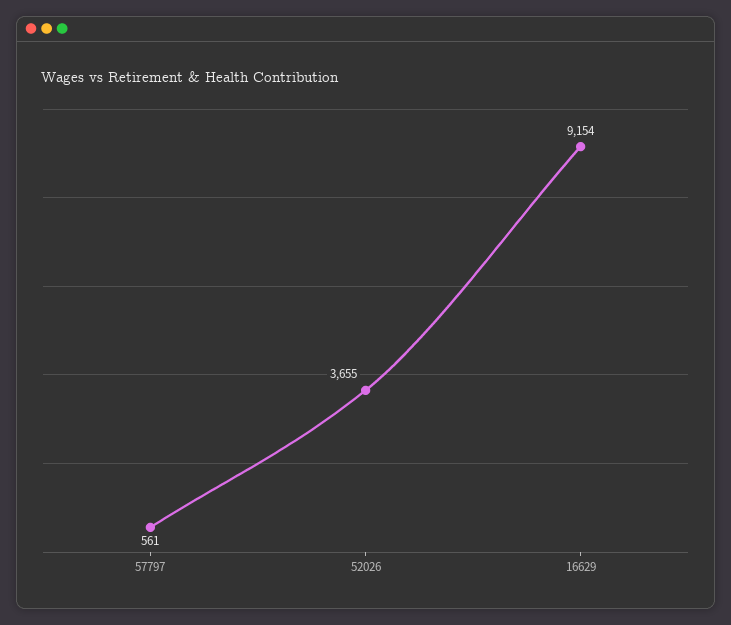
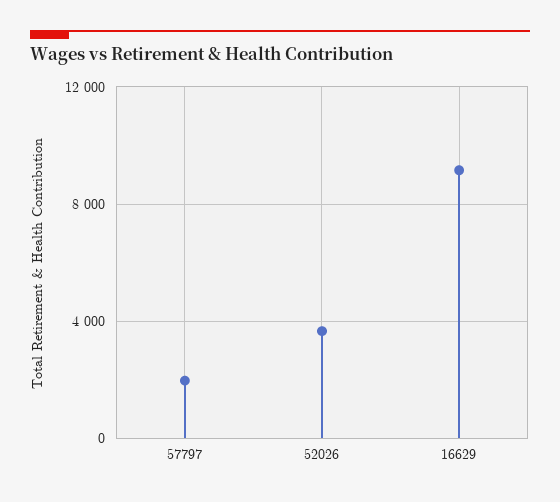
  {
-   "57797": 561,
+   "57797": 2000,
    "52026": 3655,
    "16629": 9154
  }

